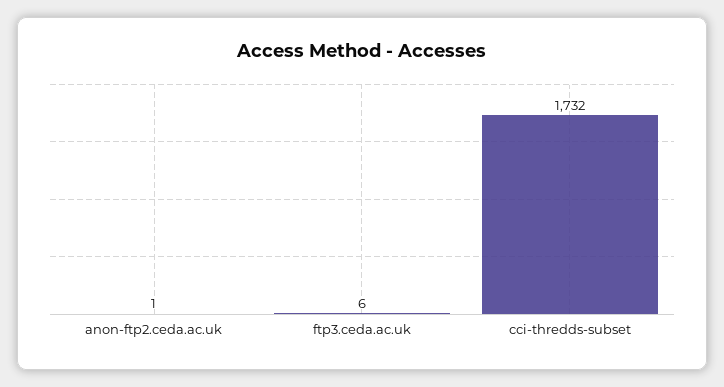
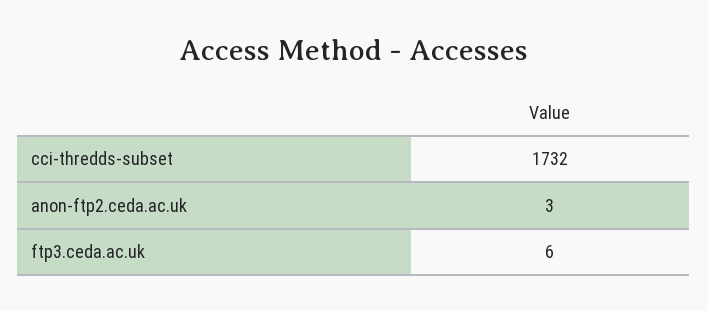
  {
-   "anon-ftp2.ceda.ac.uk": 1,
+   "anon-ftp2.ceda.ac.uk": 3,
    "ftp3.ceda.ac.uk": 6,
    "cci-thredds-subset": 1732
  }

